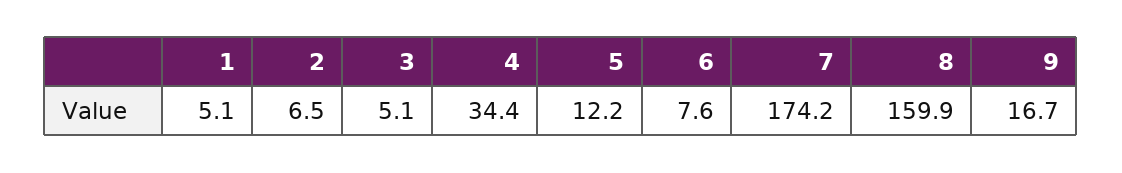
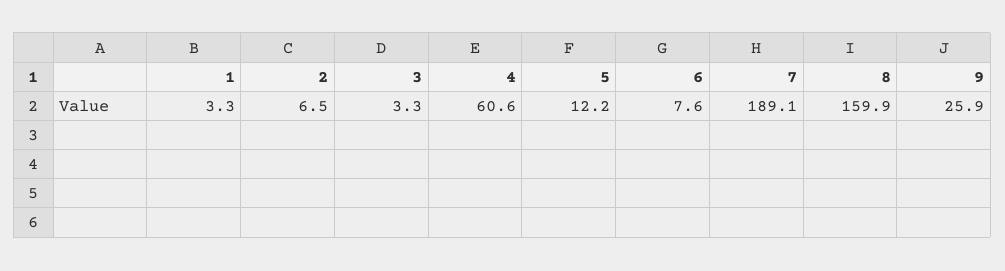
  {
-   "1": 5.1,
+   "1": 3.3,
    "2": 6.5,
-   "3": 5.1,
+   "3": 3.3,
-   "4": 34.4,
+   "4": 60.6,
    "5": 12.2,
    "6": 7.6,
-   "7": 174.2,
+   "7": 189.1,
    "8": 159.9,
-   "9": 16.7
+   "9": 25.9
  }

